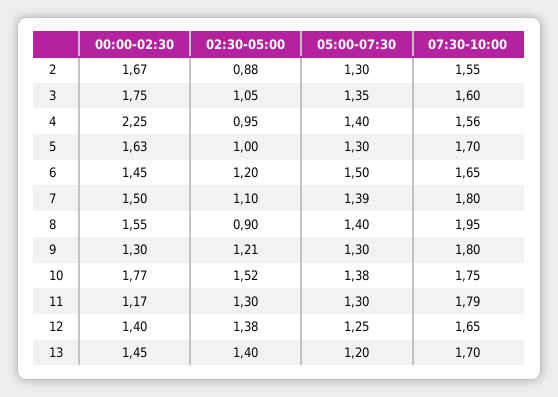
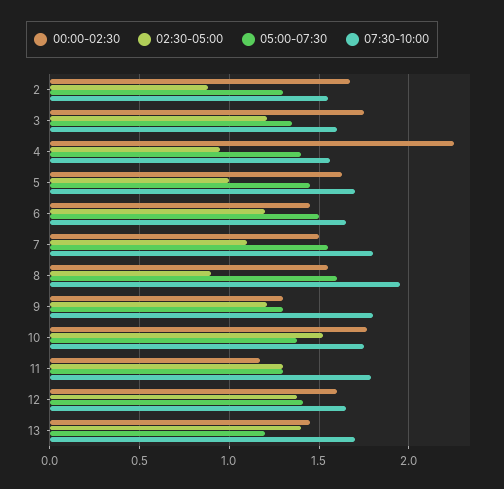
  {
    "00:00-02:30": {
      "2": 1.67,
      "3": 1.75,
      "4": 2.25,
      "5": 1.63,
      "6": 1.45,
      "7": 1.5,
      "8": 1.55,
      "9": 1.3,
      "10": 1.77,
      "11": 1.17,
-     "12": 1.4,
+     "12": 1.6,
      "13": 1.45
    },
    "02:30-05:00": {
      "2": 0.88,
-     "3": 1.05,
+     "3": 1.2,
      "4": 0.95,
      "5": 1,
      "6": 1.2,
      "7": 1.1,
      "8": 0.9,
      "9": 1.21,
      "10": 1.52,
      "11": 1.3,
      "12": 1.38,
      "13": 1.4
    },
    "05:00-07:30": {
      "2": 1.3,
      "3": 1.35,
      "4": 1.4,
-     "5": 1.3,
+     "5": 1.45,
      "6": 1.5,
-     "7": 1.39,
+     "7": 1.55,
-     "8": 1.4,
+     "8": 1.6,
      "9": 1.3,
      "10": 1.38,
      "11": 1.3,
-     "12": 1.25,
+     "12": 1.4,
      "13": 1.2
    },
    "07:30-10:00": {
      "2": 1.55,
      "3": 1.6,
      "4": 1.56,
      "5": 1.7,
      "6": 1.65,
      "7": 1.8,
      "8": 1.95,
      "9": 1.8,
      "10": 1.75,
      "11": 1.79,
      "12": 1.65,
      "13": 1.7
    }
  }

